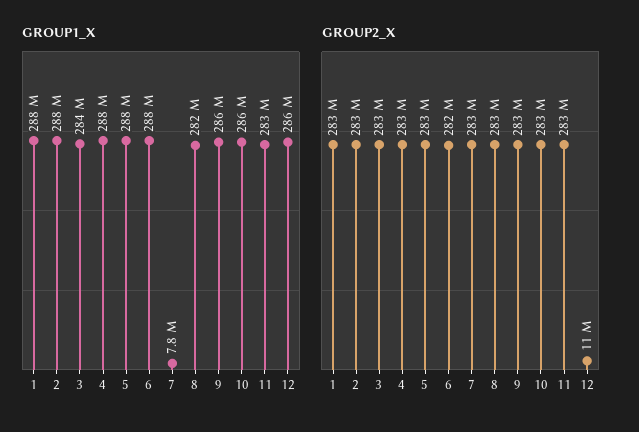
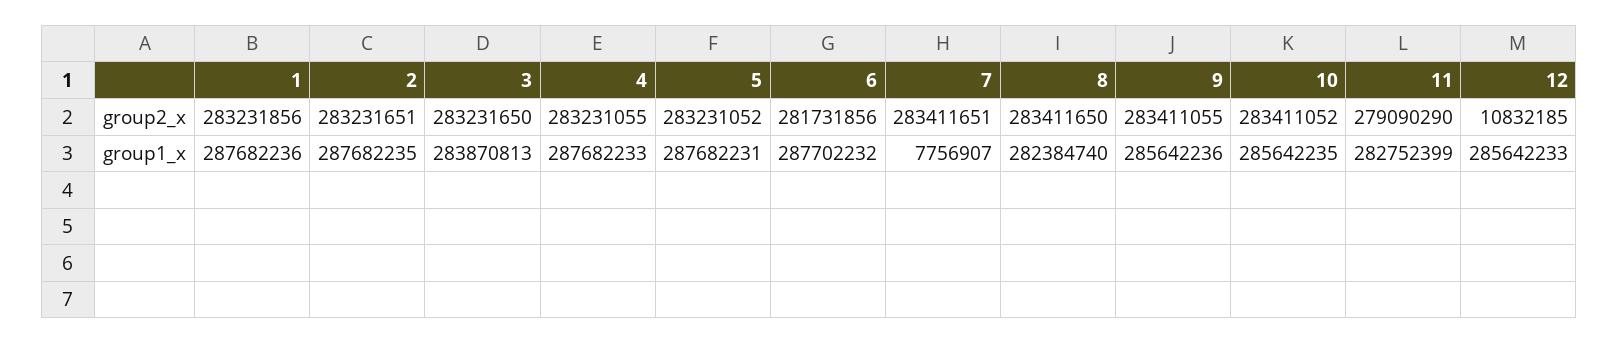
  {
    "GROUP1_X": {
      "1": 287682236,
      "2": 287682235,
      "3": 283870813,
      "4": 287682233,
      "5": 287682231,
      "6": 287702232,
      "7": 7756907,
      "8": 282384740,
      "9": 285642236,
      "10": 285642235,
      "11": 282752399,
      "12": 285642233
    },
    "GROUP2_X": {
      "1": 283231856,
      "2": 283231651,
      "3": 283231650,
      "4": 283231055,
      "5": 283231052,
      "6": 281731856,
      "7": 283411651,
      "8": 283411650,
      "9": 283411055,
      "10": 283411052,
-     "11": 283000000,
+     "11": 279090290,
      "12": 10832185
    }
  }

